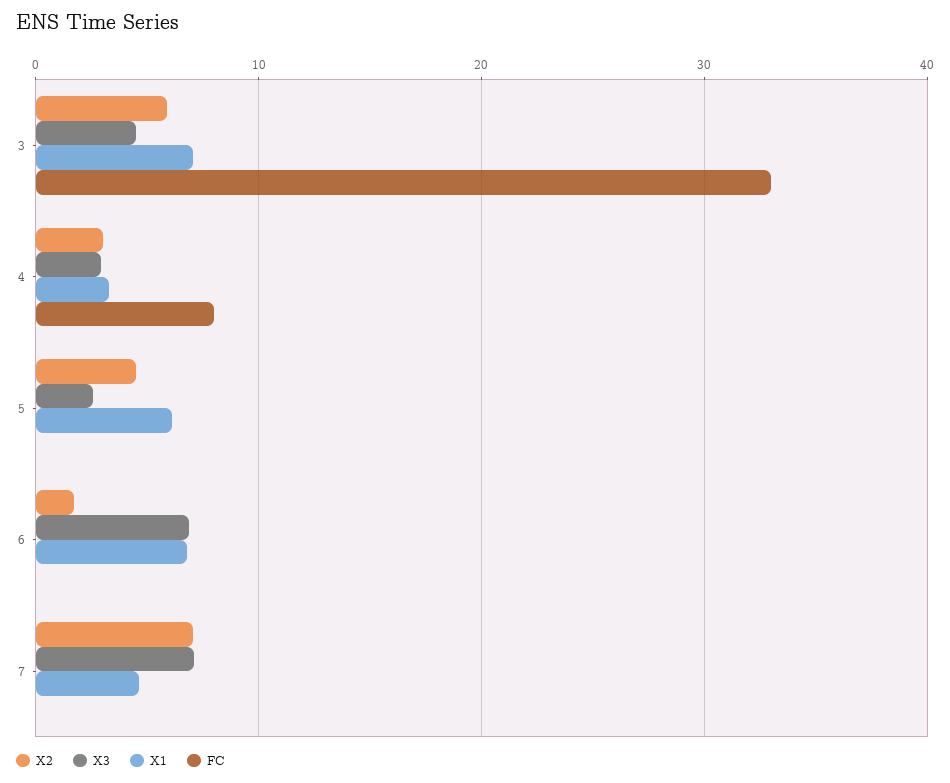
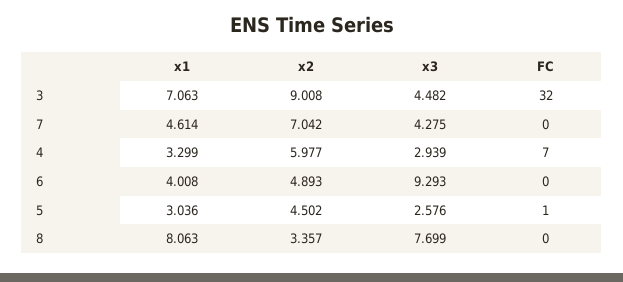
  {
    "X2": {
-     "3": 6,
+     "3": 9.008,
-     "4": 3,
+     "4": 5.977,
      "5": 4.502,
-     "6": 2,
+     "6": 4.893,
-     "7": 7.042
+     "7": 7.042,
+     "8": 3.357
    },
    "X3": {
      "3": 4.482,
      "4": 2.939,
      "5": 2.576,
-     "6": 7,
+     "6": 9.293,
-     "7": 7
+     "7": 4.275,
+     "8": 7.699
    },
    "X1": {
      "3": 7.063,
      "4": 3.299,
-     "5": 6,
+     "5": 3.036,
-     "6": 7,
+     "6": 4.008,
-     "7": 4.614
+     "7": 4.614,
+     "8": 8.063
    },
    "FC": {
-     "3": 33,
+     "3": 32,
-     "4": 8,
+     "4": 7,
-     "5": 0,
+     "5": 1,
      "6": 0,
-     "7": 0
+     "7": 0,
+     "8": 0
    }
  }

